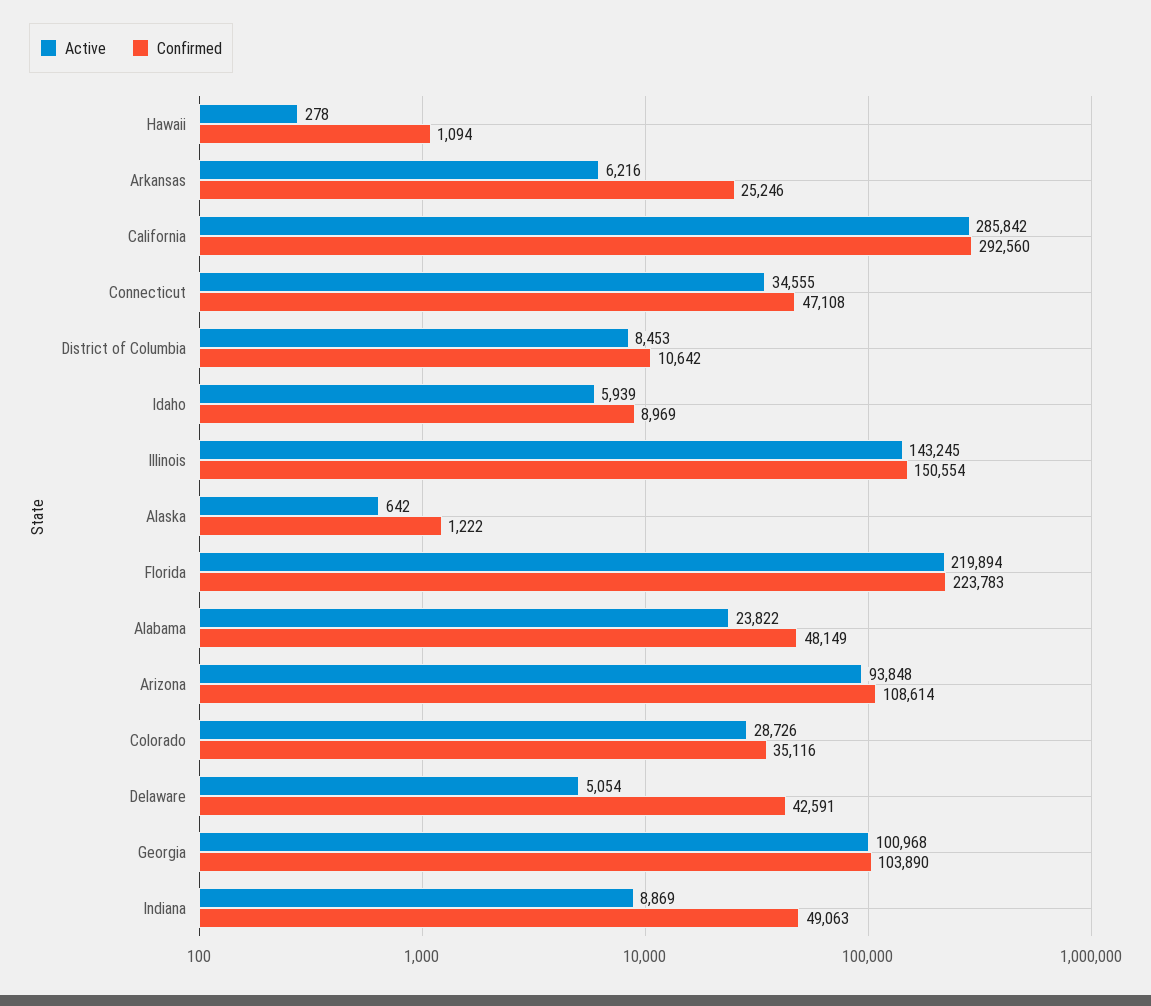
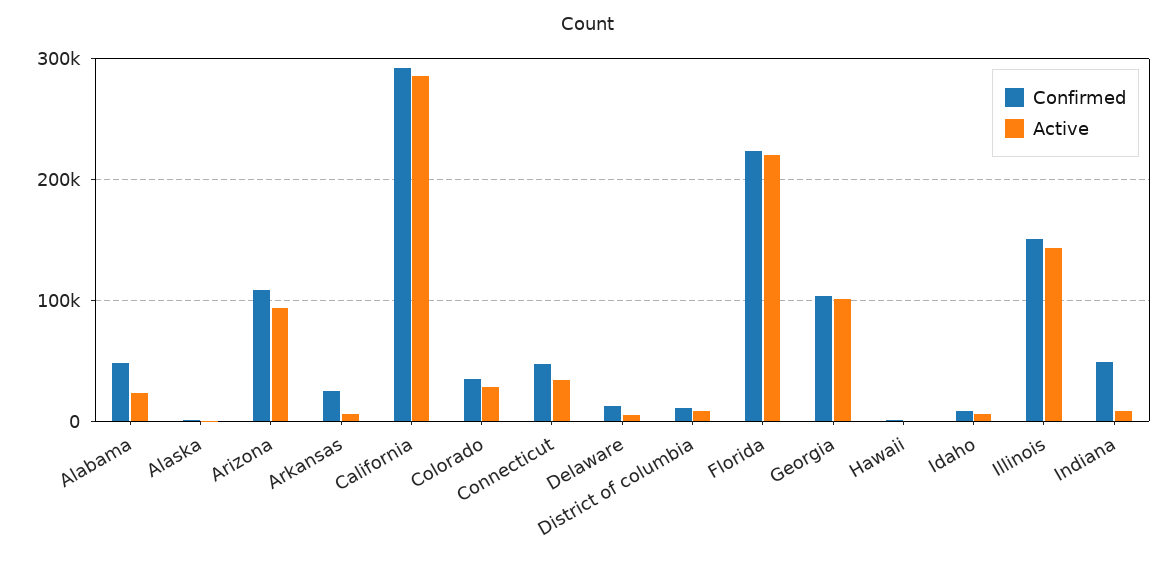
  {
    "Active": {
      "Hawaii": 278,
      "Arkansas": 6216,
      "California": 285842,
      "Connecticut": 34555,
      "District of Columbia": 8453,
      "Idaho": 5939,
      "Illinois": 143245,
      "Alaska": 642,
      "Florida": 219894,
      "Alabama": 23822,
      "Arizona": 93848,
      "Colorado": 28726,
      "Delaware": 5054,
      "Georgia": 100968,
      "Indiana": 8869
    },
    "Confirmed": {
      "Hawaii": 1094,
      "Arkansas": 25246,
      "California": 292560,
      "Connecticut": 47108,
      "District of Columbia": 10642,
      "Idaho": 8969,
      "Illinois": 150554,
      "Alaska": 1222,
      "Florida": 223783,
      "Alabama": 48149,
      "Arizona": 108614,
      "Colorado": 35116,
-     "Delaware": 42591,
+     "Delaware": 10000,
      "Georgia": 103890,
      "Indiana": 49063
    }
  }

